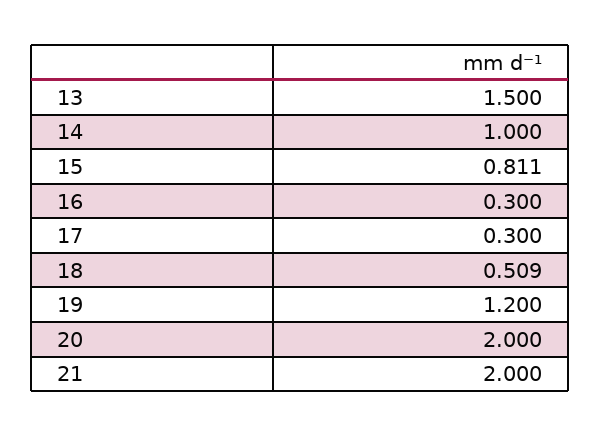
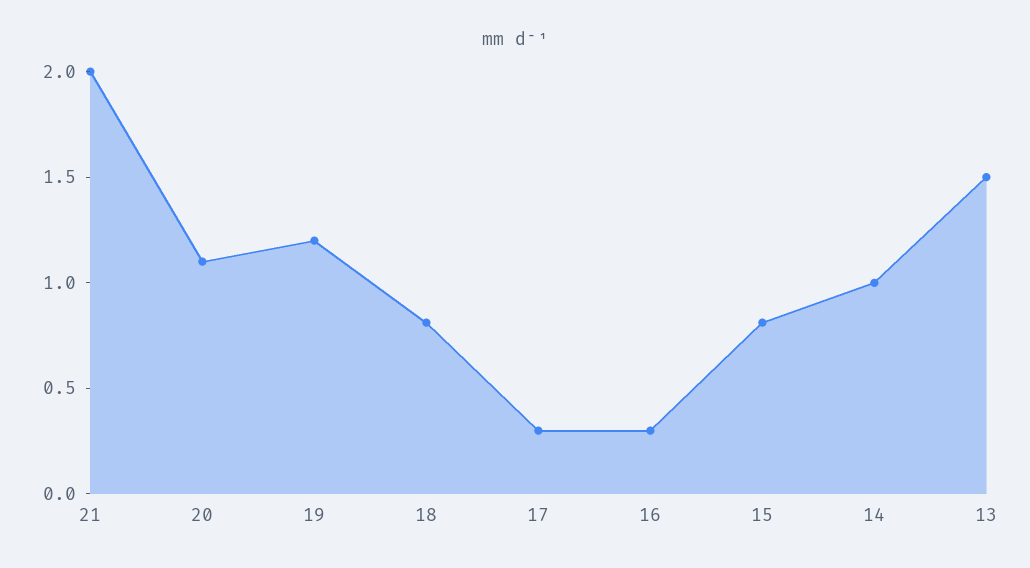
  {
    "13": 1.5,
    "14": 1,
    "15": 0.811,
    "16": 0.3,
    "17": 0.3,
-   "18": 0.509,
+   "18": 0.8,
    "19": 1.2,
-   "20": 2,
+   "20": 1.1,
    "21": 2
  }

